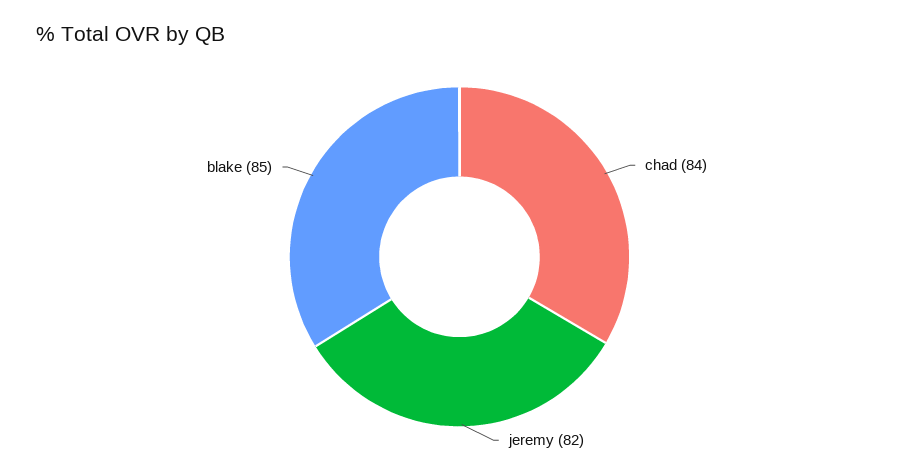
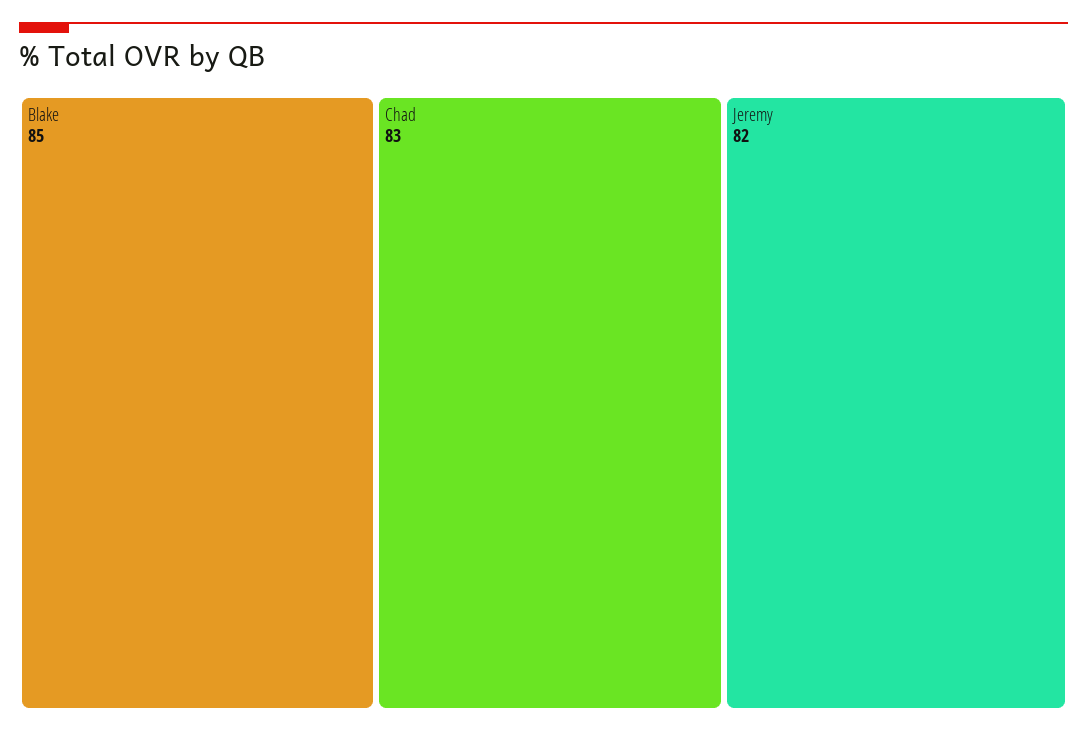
  {
-   "chad": 84,
+   "chad": 83,
    "jeremy": 82,
    "blake": 85
  }

